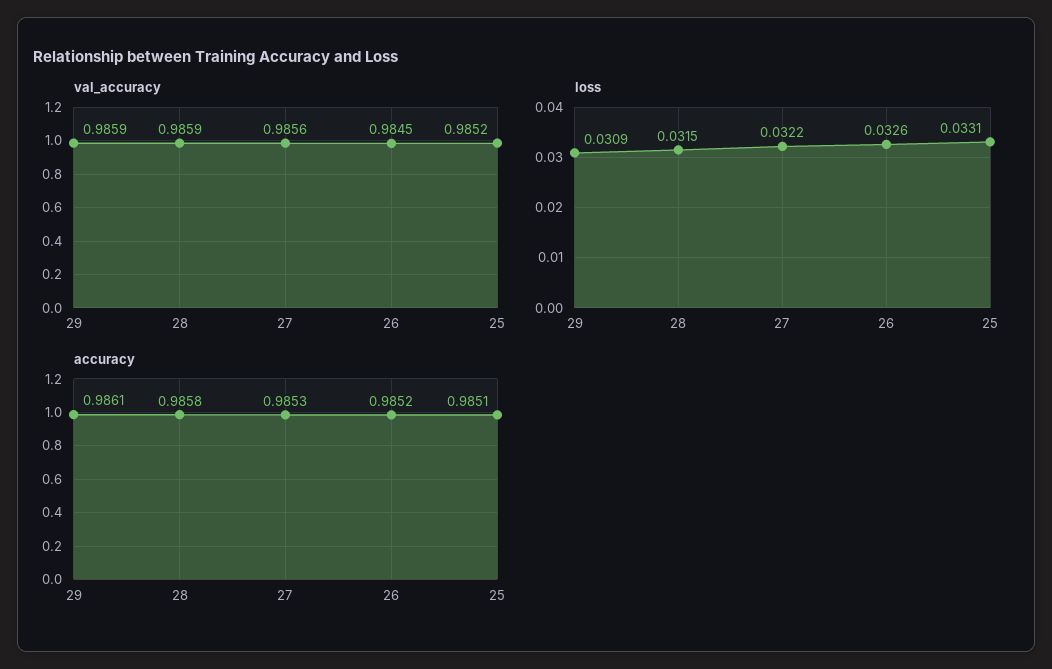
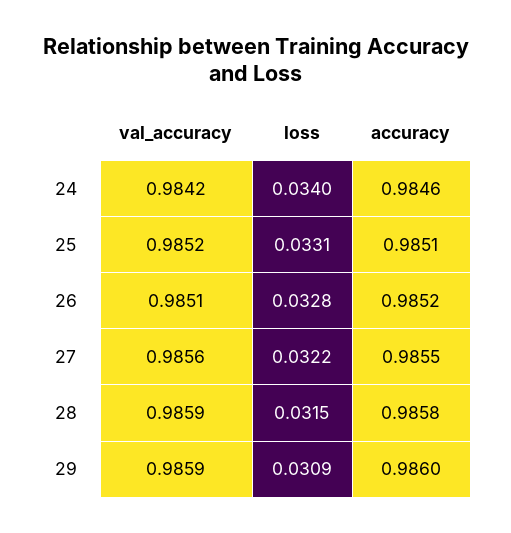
  {
    "val_accuracy": {
      "29": 0.9859,
      "28": 0.9859,
      "27": 0.9856,
-     "26": 0.9845,
+     "26": 0.9851,
-     "25": 0.9852
+     "25": 0.9852,
+     "24": 0.9842
    },
    "loss": {
      "29": 0.0309,
      "28": 0.0315,
      "27": 0.0322,
-     "26": 0.0326,
+     "26": 0.0328,
-     "25": 0.0331
+     "25": 0.0331,
+     "24": 0.034
    },
    "accuracy": {
-     "29": 0.9861,
+     "29": 0.986,
      "28": 0.9858,
-     "27": 0.9853,
+     "27": 0.9855,
      "26": 0.9852,
-     "25": 0.9851
+     "25": 0.9851,
+     "24": 0.9846
    }
  }

